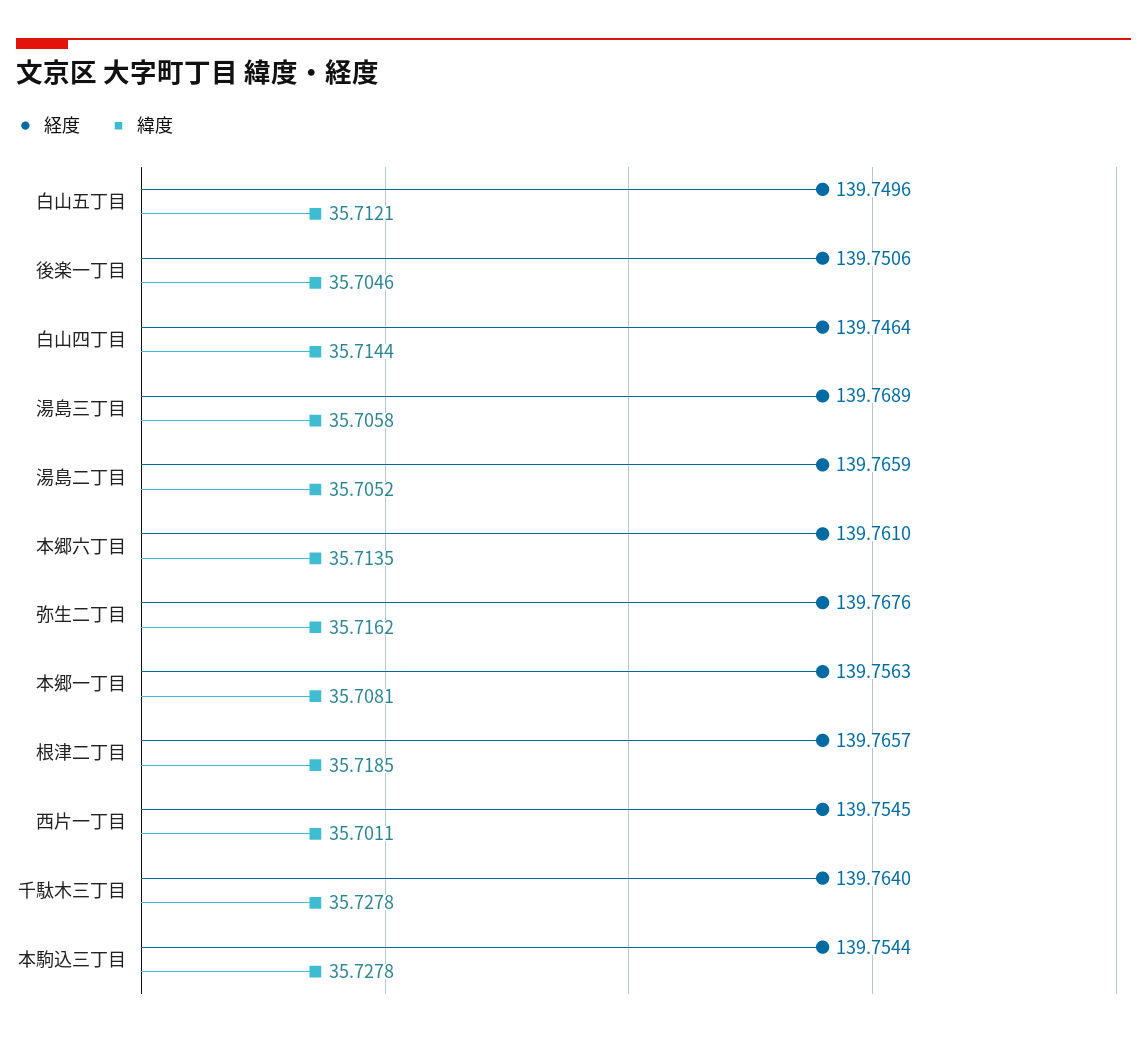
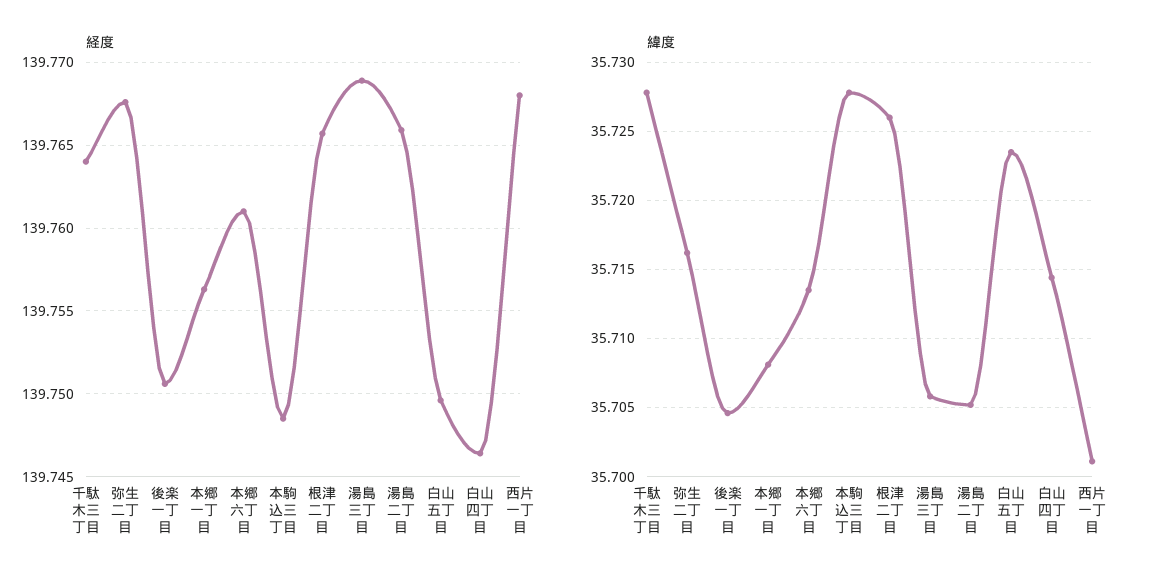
  {
    "経度": {
      "白山五丁目": 139.7496,
      "後楽一丁目": 139.7506,
      "白山四丁目": 139.7464,
      "湯島三丁目": 139.7689,
      "湯島二丁目": 139.7659,
      "本郷六丁目": 139.761,
      "弥生二丁目": 139.7676,
      "本郷一丁目": 139.7563,
      "根津二丁目": 139.7657,
-     "西片一丁目": 139.7545,
+     "西片一丁目": 139.768,
      "千駄木三丁目": 139.764,
-     "本駒込三丁目": 139.7544
+     "本駒込三丁目": 139.7485
    },
    "緯度": {
-     "白山五丁目": 35.7121,
+     "白山五丁目": 35.7235,
      "後楽一丁目": 35.7046,
      "白山四丁目": 35.7144,
      "湯島三丁目": 35.7058,
      "湯島二丁目": 35.7052,
      "本郷六丁目": 35.7135,
      "弥生二丁目": 35.7162,
      "本郷一丁目": 35.7081,
-     "根津二丁目": 35.7185,
+     "根津二丁目": 35.726,
      "西片一丁目": 35.7011,
      "千駄木三丁目": 35.7278,
      "本駒込三丁目": 35.7278
    }
  }

